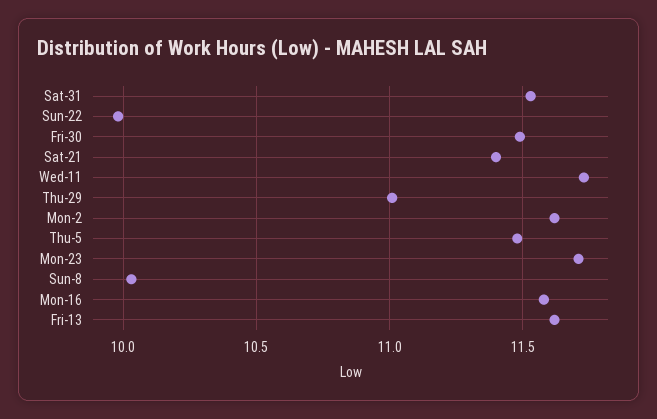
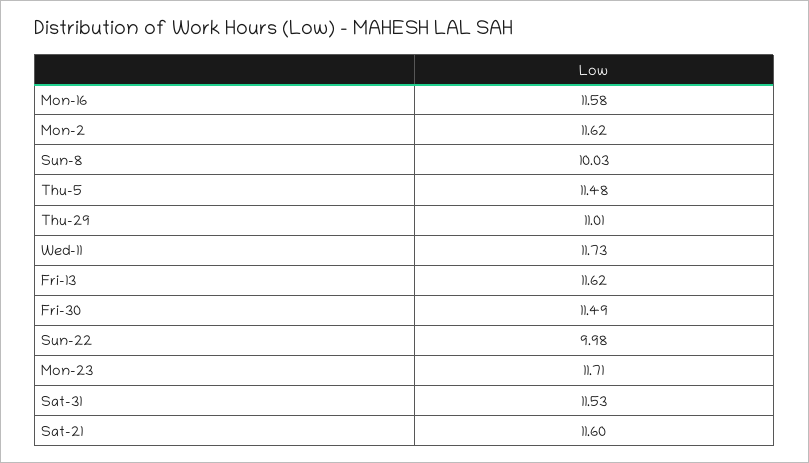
  {
    "Sat-31": 11.53,
    "Sun-22": 9.98,
    "Fri-30": 11.49,
-   "Sat-21": 11.4,
+   "Sat-21": 11.6,
    "Wed-11": 11.73,
    "Thu-29": 11.01,
    "Mon-2": 11.62,
    "Thu-5": 11.48,
    "Mon-23": 11.71,
    "Sun-8": 10.03,
    "Mon-16": 11.58,
    "Fri-13": 11.62
  }

